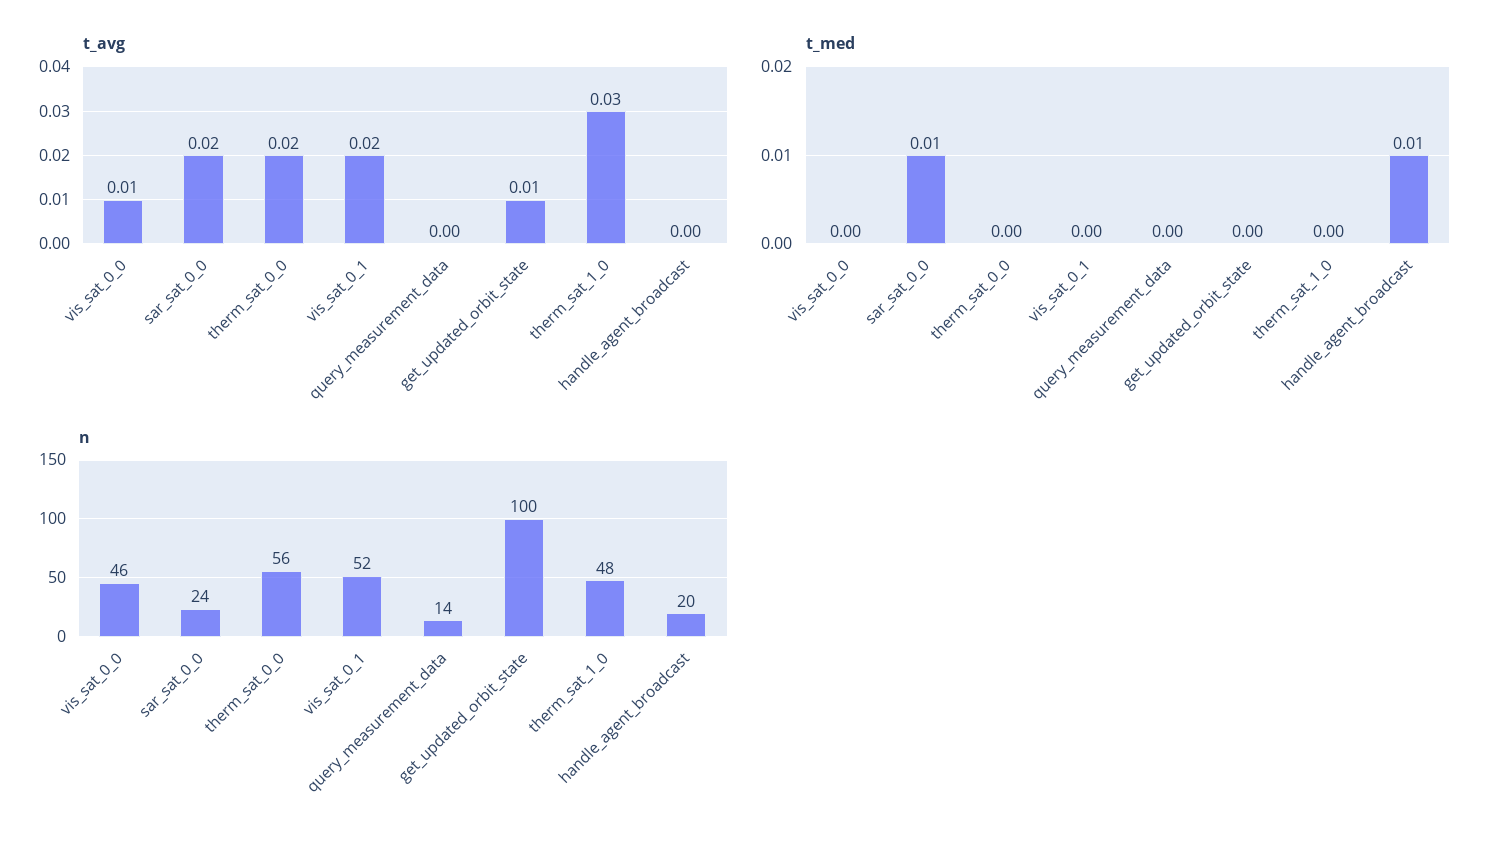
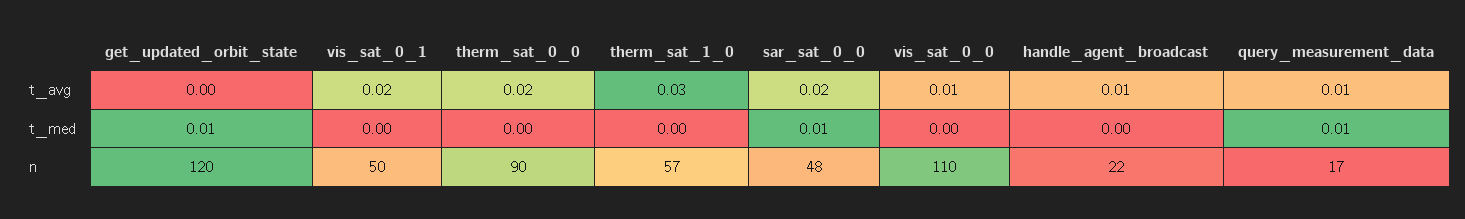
  {
    "t_avg": {
      "vis_sat_0_0": 0.01,
      "sar_sat_0_0": 0.02,
      "therm_sat_0_0": 0.02,
      "vis_sat_0_1": 0.02,
-     "query_measurement_data": 0,
+     "query_measurement_data": 0.01,
-     "get_updated_orbit_state": 0.01,
+     "get_updated_orbit_state": 0,
      "therm_sat_1_0": 0.03,
-     "handle_agent_broadcast": 0
+     "handle_agent_broadcast": 0.01
    },
    "t_med": {
      "vis_sat_0_0": 0,
      "sar_sat_0_0": 0.01,
      "therm_sat_0_0": 0,
      "vis_sat_0_1": 0,
-     "query_measurement_data": 0,
+     "query_measurement_data": 0.01,
-     "get_updated_orbit_state": 0,
+     "get_updated_orbit_state": 0.01,
      "therm_sat_1_0": 0,
-     "handle_agent_broadcast": 0.01
+     "handle_agent_broadcast": 0
    },
    "n": {
-     "vis_sat_0_0": 46,
+     "vis_sat_0_0": 110,
-     "sar_sat_0_0": 24,
+     "sar_sat_0_0": 48,
-     "therm_sat_0_0": 56,
+     "therm_sat_0_0": 90,
-     "vis_sat_0_1": 52,
+     "vis_sat_0_1": 50,
-     "query_measurement_data": 14,
+     "query_measurement_data": 17,
-     "get_updated_orbit_state": 100,
+     "get_updated_orbit_state": 120,
-     "therm_sat_1_0": 48,
+     "therm_sat_1_0": 57,
-     "handle_agent_broadcast": 20
+     "handle_agent_broadcast": 22
    }
  }

